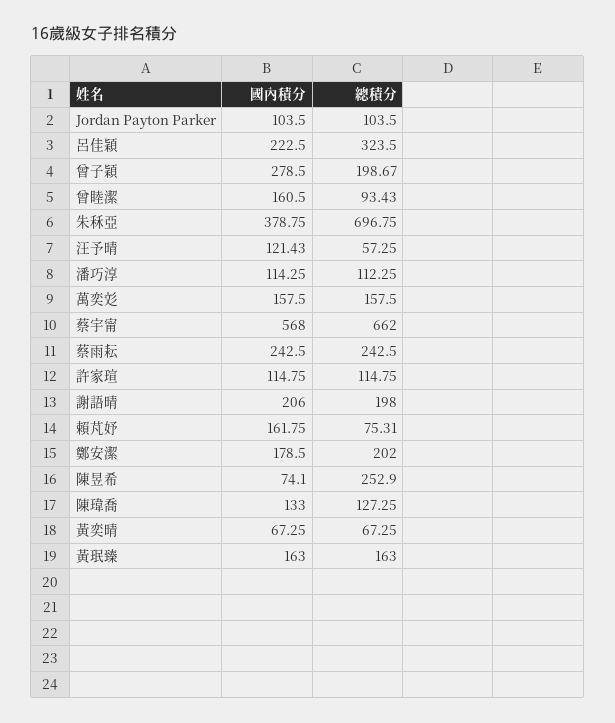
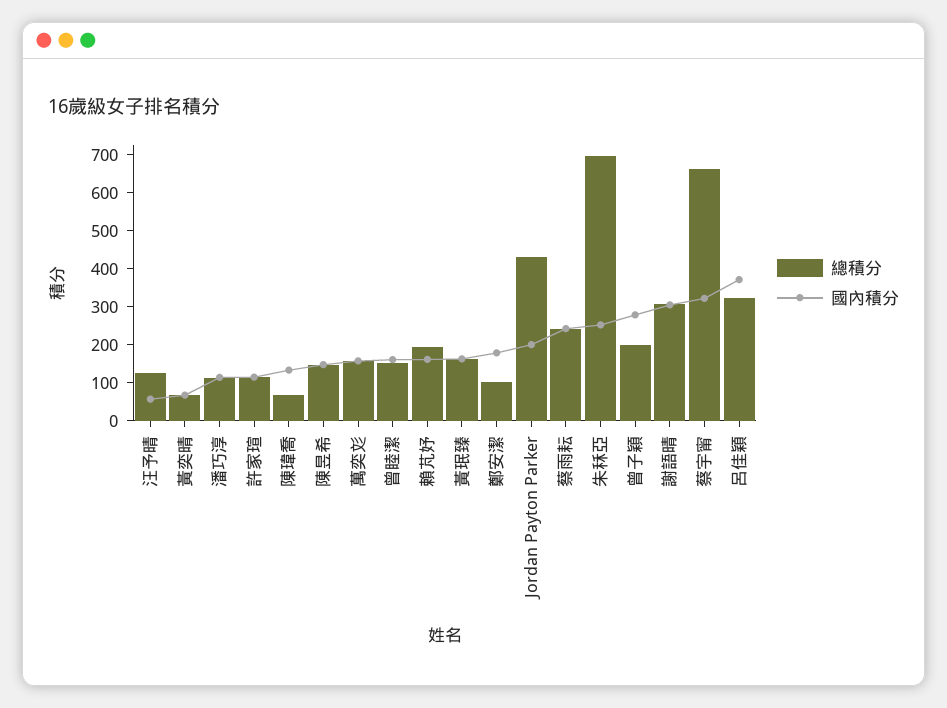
  {
    "國內積分": {
-     "Jordan Payton Parker": 103.5,
+     "Jordan Payton Parker": 200,
-     "呂佳穎": 222.5,
+     "呂佳穎": 375,
      "曾子穎": 278.5,
      "曾睦潔": 160.5,
-     "朱秝亞": 378.75,
+     "朱秝亞": 250,
-     "汪予晴": 121.43,
+     "汪予晴": 50,
      "潘巧淳": 114.25,
      "萬奕彣": 157.5,
-     "蔡宇甯": 568,
+     "蔡宇甯": 325,
      "蔡雨耘": 242.5,
      "許家瑄": 114.75,
-     "謝語晴": 206,
+     "謝語晴": 300,
      "賴芃妤": 161.75,
      "鄭安潔": 178.5,
-     "陳昱希": 74.1,
+     "陳昱希": 150,
      "陳瑋喬": 133,
      "黃奕晴": 67.25,
      "黃珉臻": 163
    },
    "總積分": {
-     "Jordan Payton Parker": 103.5,
+     "Jordan Payton Parker": 425,
      "呂佳穎": 323.5,
      "曾子穎": 198.67,
-     "曾睦潔": 93.43,
+     "曾睦潔": 150,
      "朱秝亞": 696.75,
-     "汪予晴": 57.25,
+     "汪予晴": 125,
      "潘巧淳": 112.25,
      "萬奕彣": 157.5,
      "蔡宇甯": 662,
      "蔡雨耘": 242.5,
      "許家瑄": 114.75,
-     "謝語晴": 198,
+     "謝語晴": 300,
-     "賴芃妤": 75.31,
+     "賴芃妤": 200,
-     "鄭安潔": 202,
+     "鄭安潔": 100,
-     "陳昱希": 252.9,
+     "陳昱希": 150,
-     "陳瑋喬": 127.25,
+     "陳瑋喬": 75,
      "黃奕晴": 67.25,
      "黃珉臻": 163
    }
  }

